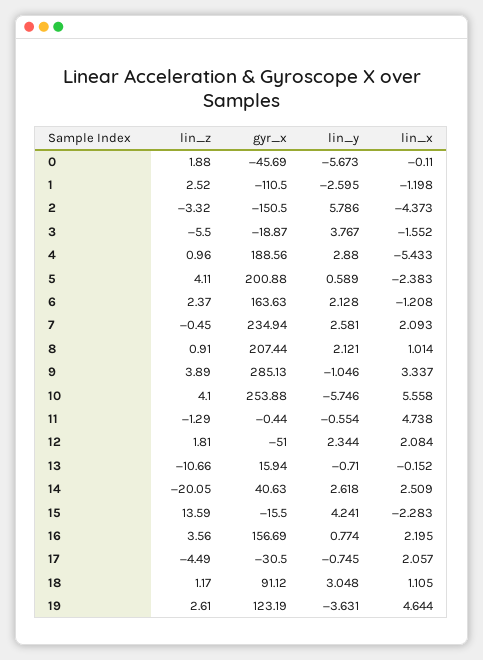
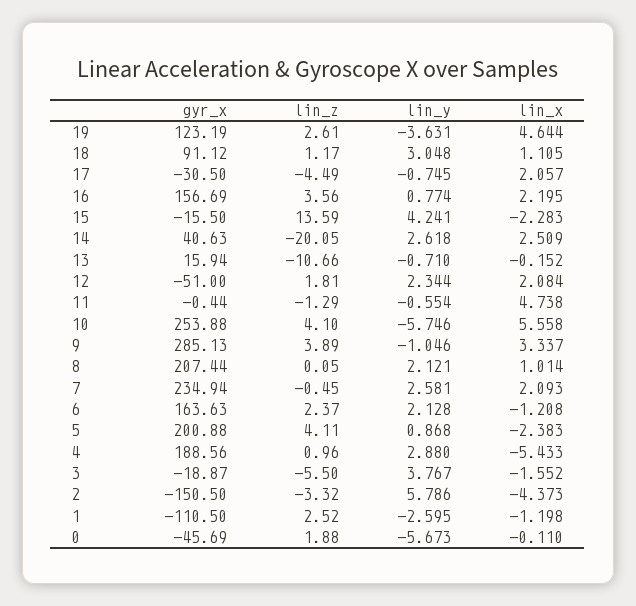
  {
    "lin_z": {
      "0": 1.88,
      "1": 2.52,
      "2": -3.32,
      "3": -5.5,
      "4": 0.96,
      "5": 4.11,
      "6": 2.37,
      "7": -0.45,
-     "8": 0.91,
+     "8": 0.05,
      "9": 3.89,
      "10": 4.1,
      "11": -1.29,
      "12": 1.81,
      "13": -10.66,
      "14": -20.05,
      "15": 13.59,
      "16": 3.56,
      "17": -4.49,
      "18": 1.17,
      "19": 2.61
    },
    "gyr_x": {
      "0": -45.69,
      "1": -110.5,
      "2": -150.5,
      "3": -18.87,
      "4": 188.56,
      "5": 200.88,
      "6": 163.63,
      "7": 234.94,
      "8": 207.44,
      "9": 285.13,
      "10": 253.88,
      "11": -0.44,
      "12": -51,
      "13": 15.94,
      "14": 40.63,
      "15": -15.5,
      "16": 156.69,
      "17": -30.5,
      "18": 91.12,
      "19": 123.19
    },
    "lin_y": {
      "0": -5.673,
      "1": -2.595,
      "2": 5.786,
      "3": 3.767,
      "4": 2.88,
-     "5": 0.589,
+     "5": 0.868,
      "6": 2.128,
      "7": 2.581,
      "8": 2.121,
      "9": -1.046,
      "10": -5.746,
      "11": -0.554,
      "12": 2.344,
      "13": -0.71,
      "14": 2.618,
      "15": 4.241,
      "16": 0.774,
      "17": -0.745,
      "18": 3.048,
      "19": -3.631
    },
    "lin_x": {
      "0": -0.11,
      "1": -1.198,
      "2": -4.373,
      "3": -1.552,
      "4": -5.433,
      "5": -2.383,
      "6": -1.208,
      "7": 2.093,
      "8": 1.014,
      "9": 3.337,
      "10": 5.558,
      "11": 4.738,
      "12": 2.084,
      "13": -0.152,
      "14": 2.509,
      "15": -2.283,
      "16": 2.195,
      "17": 2.057,
      "18": 1.105,
      "19": 4.644
    }
  }

